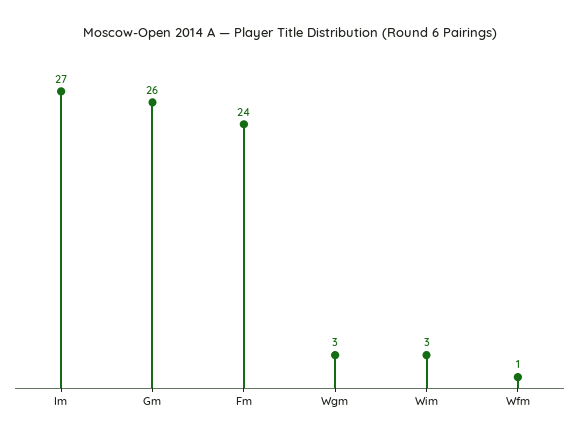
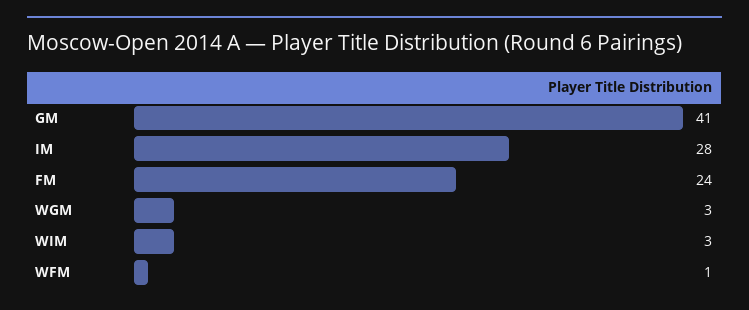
  {
-   "Im": 27,
+   "Im": 28,
-   "Gm": 26,
+   "Gm": 41,
    "Fm": 24,
    "Wgm": 3,
    "Wim": 3,
    "Wfm": 1
  }

